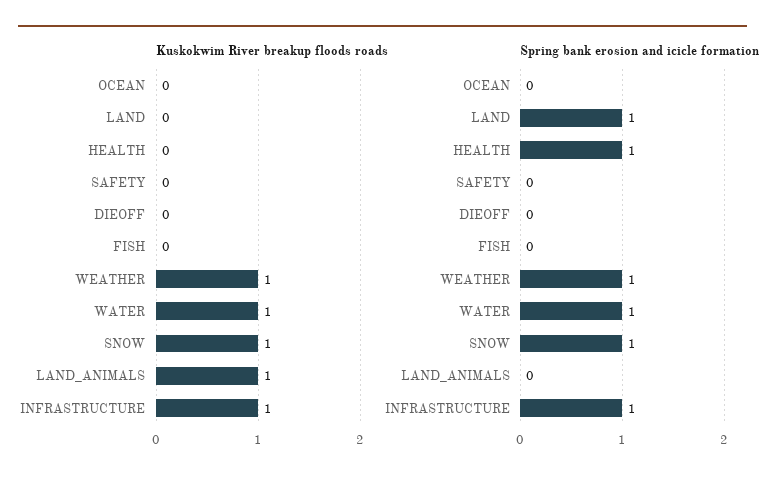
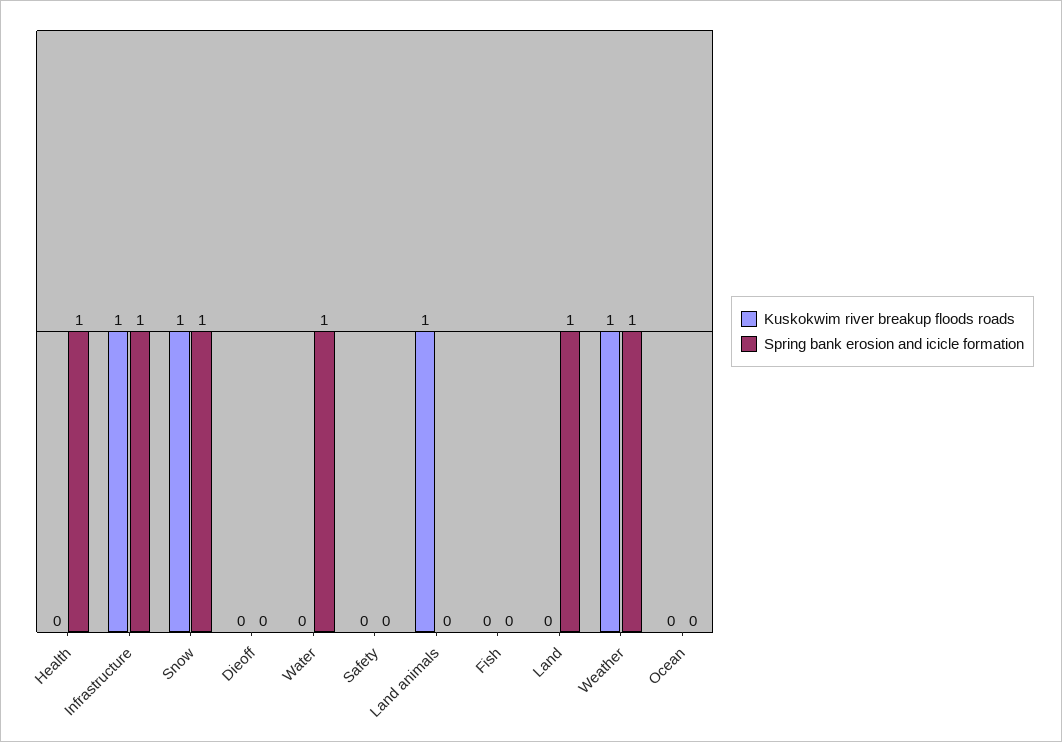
  {
    "Kuskokwim River breakup floods roads": {
      "OCEAN": 0,
      "LAND": 0,
      "HEALTH": 0,
      "SAFETY": 0,
      "DIEOFF": 0,
      "FISH": 0,
      "WEATHER": 1,
-     "WATER": 1,
+     "WATER": 0,
      "SNOW": 1,
      "LAND_ANIMALS": 1,
      "INFRASTRUCTURE": 1
    },
    "Spring bank erosion and icicle formation": {
      "OCEAN": 0,
      "LAND": 1,
      "HEALTH": 1,
      "SAFETY": 0,
      "DIEOFF": 0,
      "FISH": 0,
      "WEATHER": 1,
      "WATER": 1,
      "SNOW": 1,
      "LAND_ANIMALS": 0,
      "INFRASTRUCTURE": 1
    }
  }

